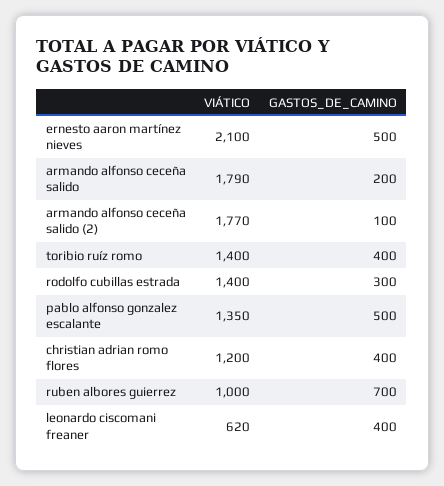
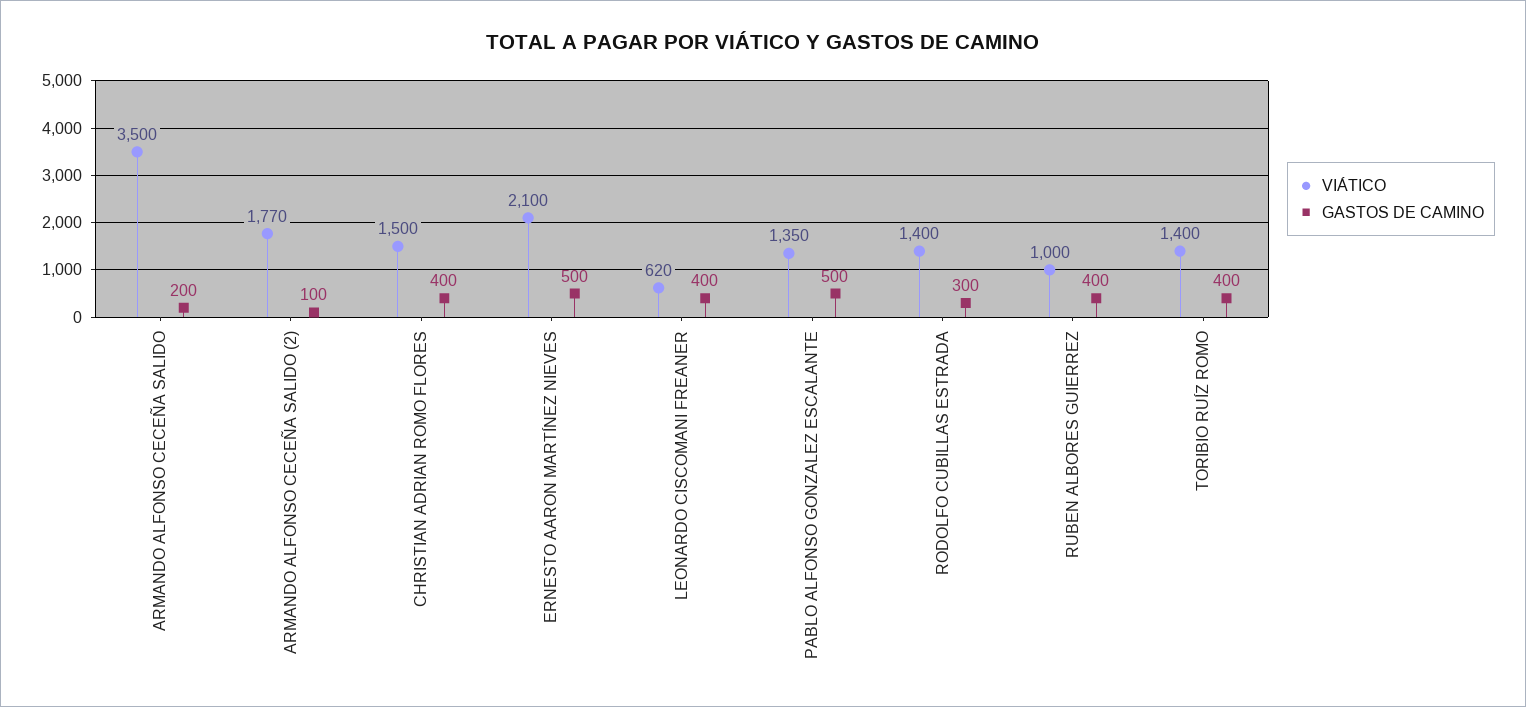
  {
    "VIÁTICO": {
      "ernesto aaron martínez nieves": 2100,
-     "armando alfonso ceceña salido": 1790,
+     "armando alfonso ceceña salido": 3500,
      "armando alfonso ceceña salido (2)": 1770,
      "toribio ruíz romo": 1400,
      "rodolfo cubillas estrada": 1400,
      "pablo alfonso gonzalez escalante": 1350,
-     "christian adrian romo flores": 1200,
+     "christian adrian romo flores": 1500,
      "ruben albores guierrez": 1000,
      "leonardo ciscomani freaner": 620
    },
    "GASTOS_DE_CAMINO": {
      "ernesto aaron martínez nieves": 500,
      "armando alfonso ceceña salido": 200,
      "armando alfonso ceceña salido (2)": 100,
      "toribio ruíz romo": 400,
      "rodolfo cubillas estrada": 300,
      "pablo alfonso gonzalez escalante": 500,
      "christian adrian romo flores": 400,
-     "ruben albores guierrez": 700,
+     "ruben albores guierrez": 400,
      "leonardo ciscomani freaner": 400
    }
  }

